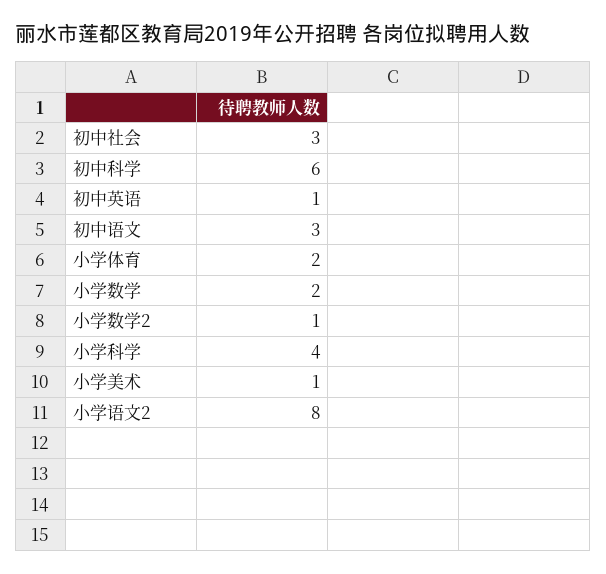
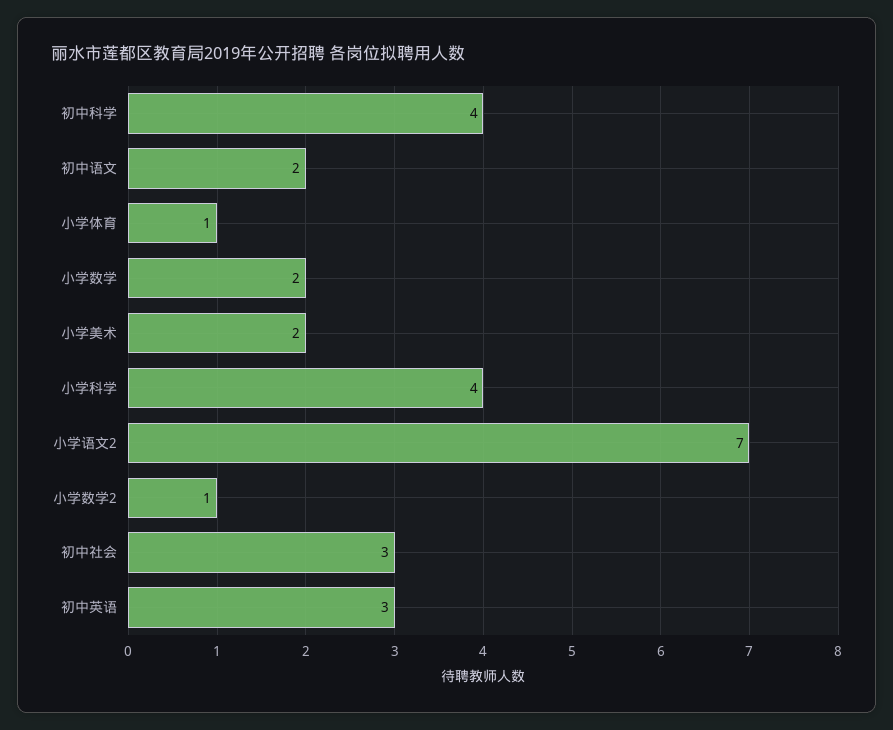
  {
    "初中社会": 3,
-   "初中科学": 6,
+   "初中科学": 4,
-   "初中英语": 1,
+   "初中英语": 3,
-   "初中语文": 3,
+   "初中语文": 2,
-   "小学体育": 2,
+   "小学体育": 1,
    "小学数学": 2,
    "小学数学2": 1,
    "小学科学": 4,
-   "小学美术": 1,
+   "小学美术": 2,
-   "小学语文2": 8
+   "小学语文2": 7
  }

